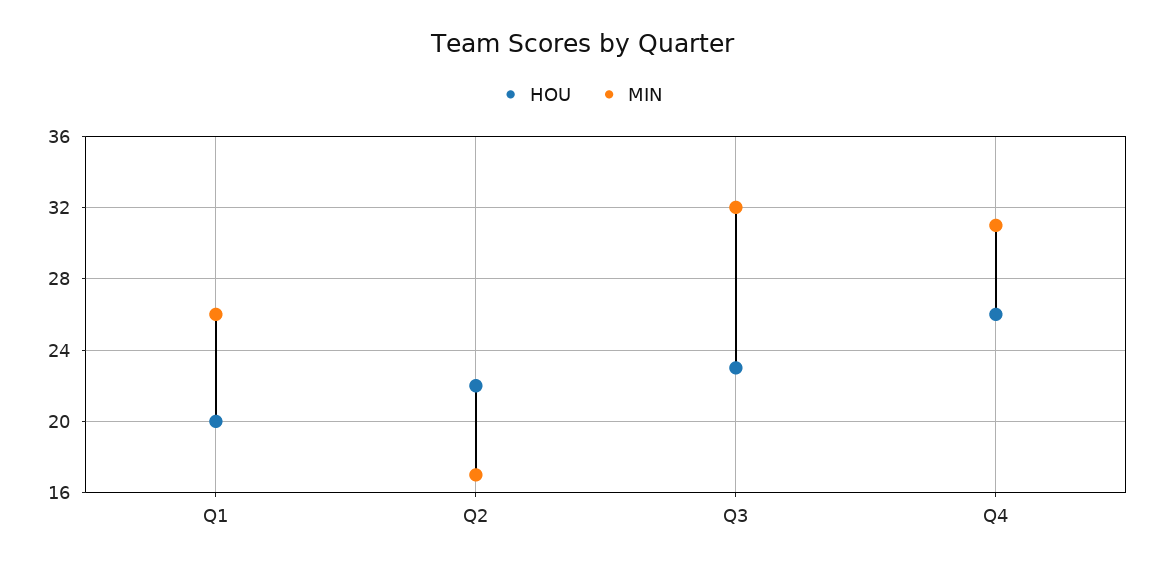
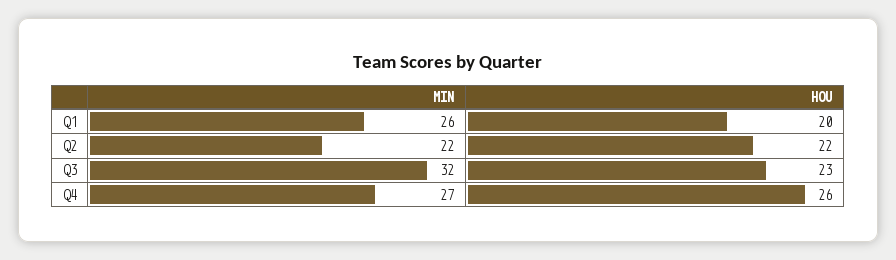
  {
    "HOU": {
      "Q1": 20,
      "Q2": 22,
      "Q3": 23,
      "Q4": 26
    },
    "MIN": {
      "Q1": 26,
-     "Q2": 17,
+     "Q2": 22,
      "Q3": 32,
-     "Q4": 31
+     "Q4": 27
    }
  }

